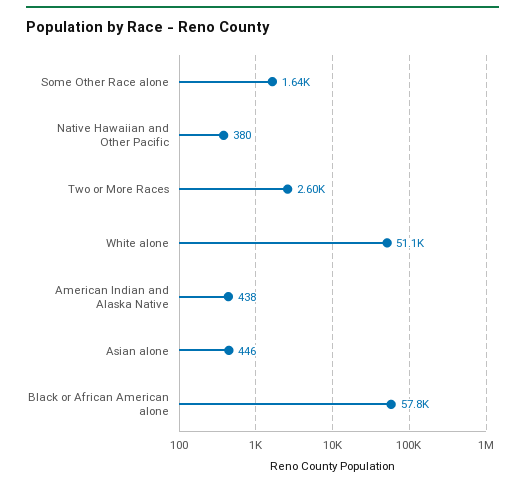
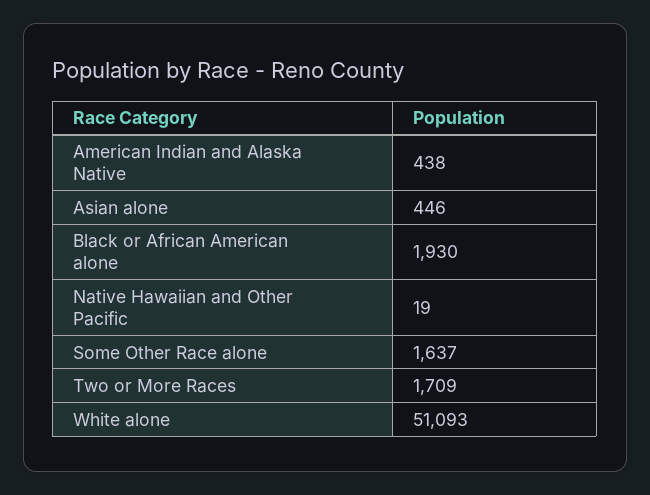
  {
    "Some Other Race alone": 1637,
-   "Native Hawaiian and Other Pacific": 380,
+   "Native Hawaiian and Other Pacific": 19,
-   "Two or More Races": 2600,
+   "Two or More Races": 1709,
    "White alone": 51093,
    "American Indian and Alaska Native": 438,
    "Asian alone": 446,
-   "Black or African American alone": 57800
+   "Black or African American alone": 1930
  }

